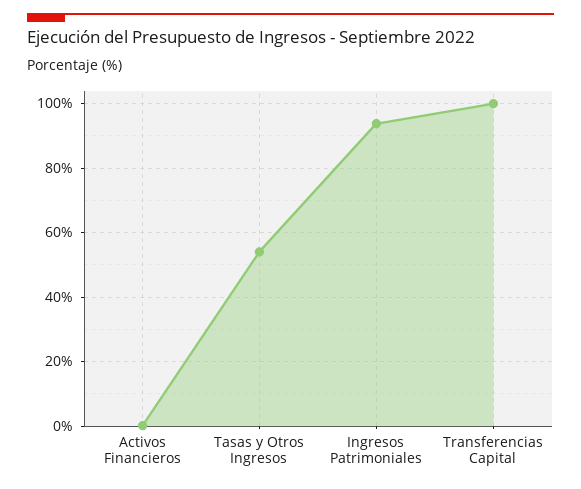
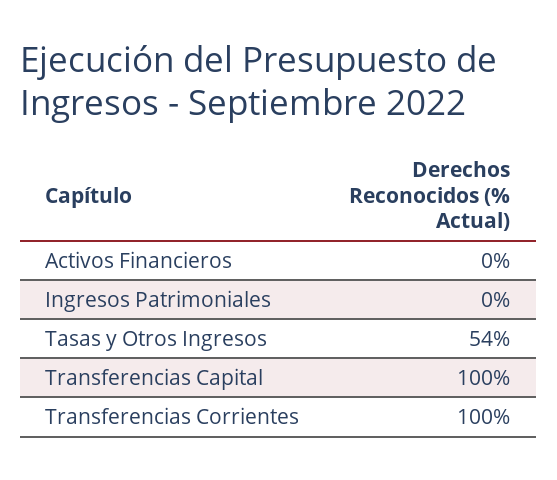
  {
    "Activos Financieros": 0,
    "Tasas y Otros Ingresos": 54,
-   "Ingresos Patrimoniales": 94,
+   "Ingresos Patrimoniales": 0,
-   "Transferencias Capital": 100
+   "Transferencias Capital": 100,
+   "Transferencias Corrientes": 100
  }

